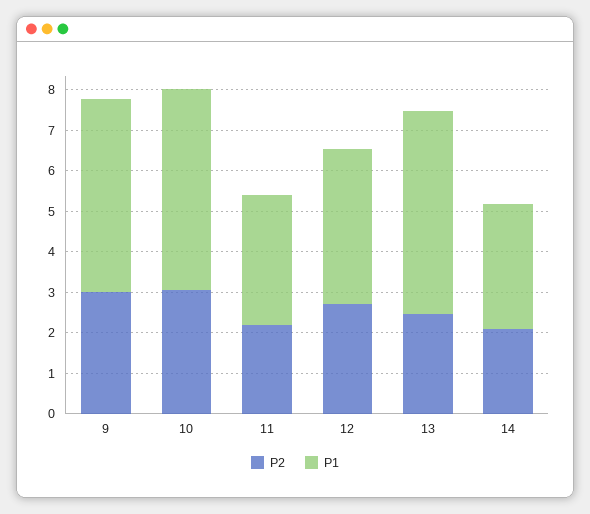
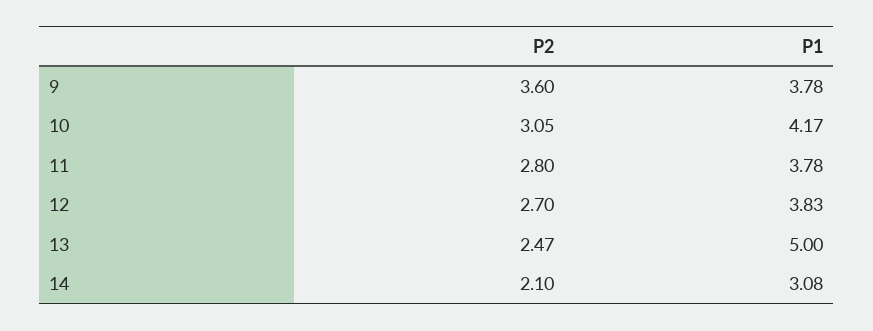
  {
    "P2": {
-     "9": 3,
+     "9": 3.6,
      "10": 3.05,
-     "11": 2.2,
+     "11": 2.8,
      "12": 2.7,
      "13": 2.47,
      "14": 2.1
    },
    "P1": {
-     "9": 4.8,
+     "9": 3.78,
-     "10": 5,
+     "10": 4.17,
-     "11": 3.2,
+     "11": 3.78,
      "12": 3.83,
      "13": 5,
      "14": 3.08
    }
  }

